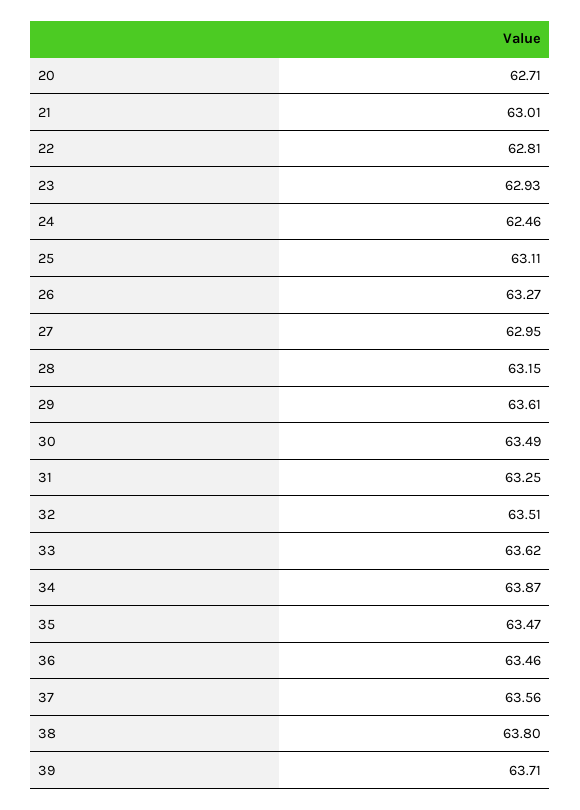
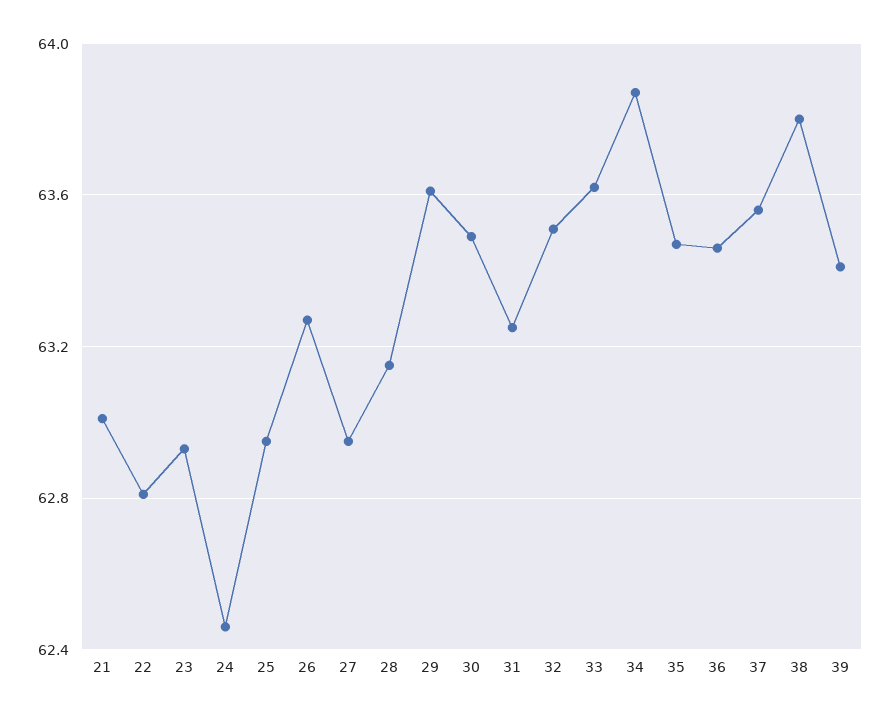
  {
-   "20": 62.71,
    "21": 63.01,
    "22": 62.81,
    "23": 62.93,
    "24": 62.46,
-   "25": 63.11,
+   "25": 62.95,
    "26": 63.27,
    "27": 62.95,
    "28": 63.15,
    "29": 63.61,
    "30": 63.49,
    "31": 63.25,
    "32": 63.51,
    "33": 63.62,
    "34": 63.87,
    "35": 63.47,
    "36": 63.46,
    "37": 63.56,
    "38": 63.8,
-   "39": 63.71
+   "39": 63.4
  }

